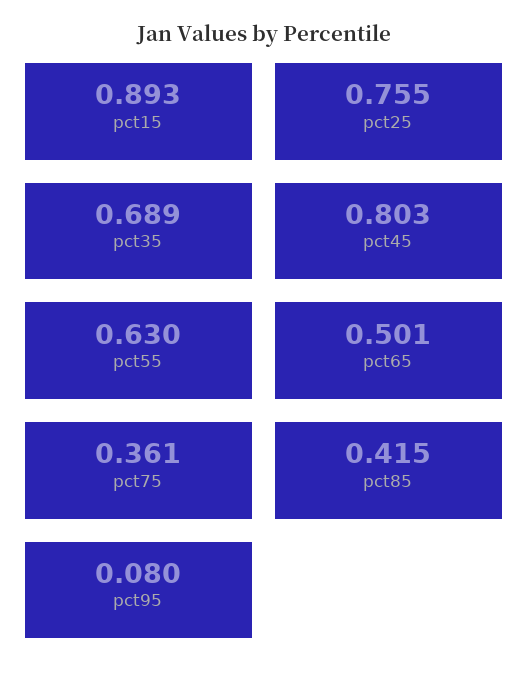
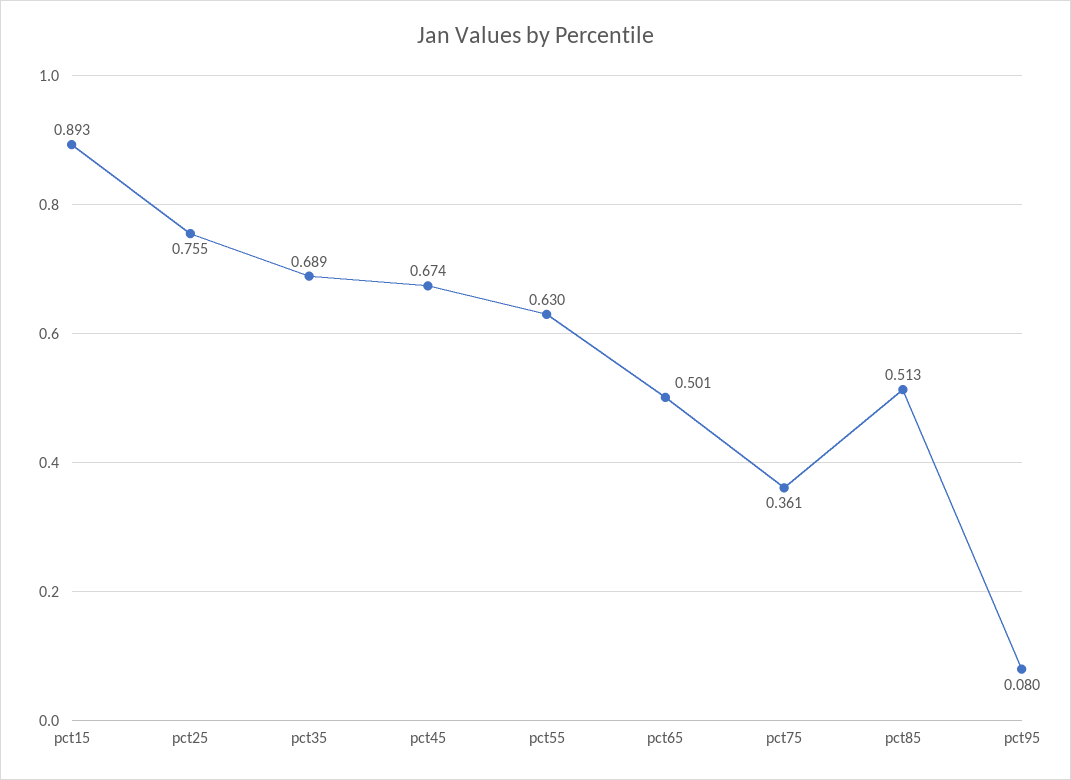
  {
    "pct15": 0.893,
    "pct25": 0.755,
    "pct35": 0.689,
-   "pct45": 0.803,
+   "pct45": 0.674,
    "pct55": 0.63,
    "pct65": 0.501,
    "pct75": 0.361,
-   "pct85": 0.415,
+   "pct85": 0.513,
    "pct95": 0.08
  }

